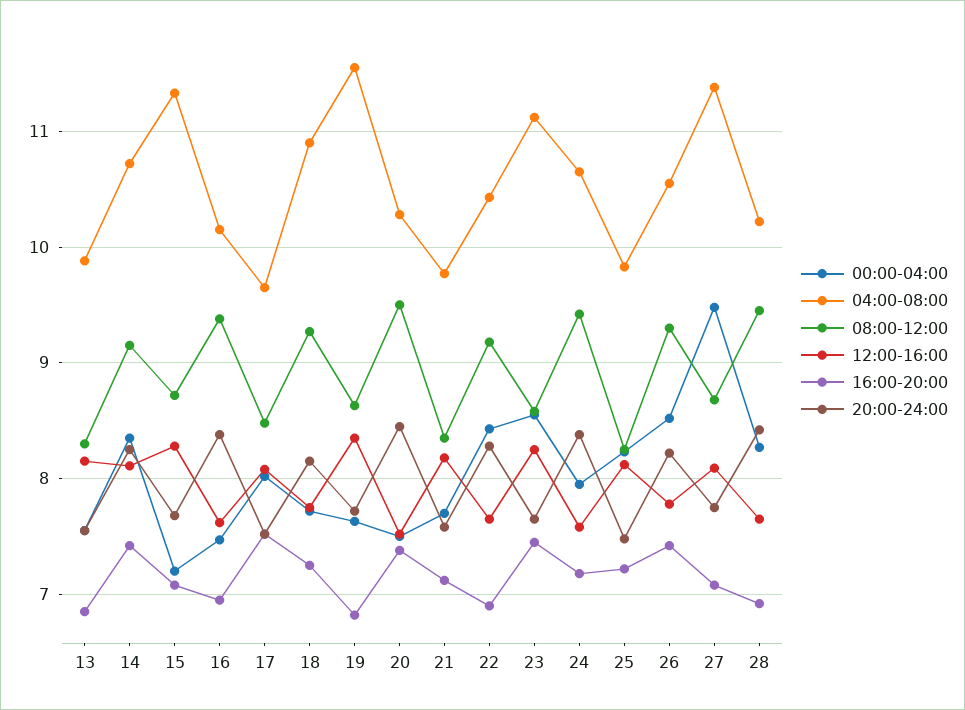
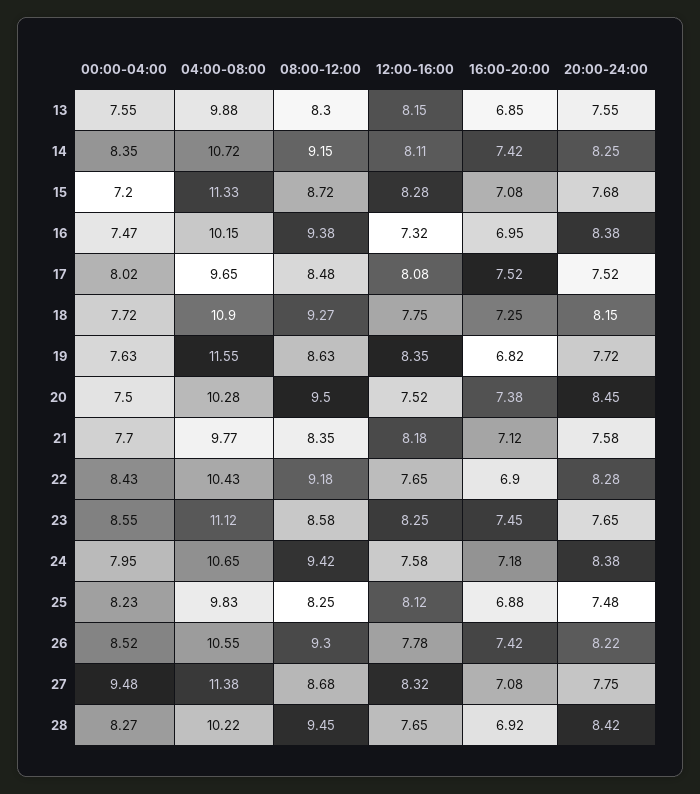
  {
    "00:00-04:00": {
      "13": 7.55,
      "14": 8.35,
      "15": 7.2,
      "16": 7.47,
      "17": 8.02,
      "18": 7.72,
      "19": 7.63,
      "20": 7.5,
      "21": 7.7,
      "22": 8.43,
      "23": 8.55,
      "24": 7.95,
      "25": 8.23,
      "26": 8.52,
      "27": 9.48,
      "28": 8.27
    },
    "04:00-08:00": {
      "13": 9.88,
      "14": 10.72,
      "15": 11.33,
      "16": 10.15,
      "17": 9.65,
      "18": 10.9,
      "19": 11.55,
      "20": 10.28,
      "21": 9.77,
      "22": 10.43,
      "23": 11.12,
      "24": 10.65,
      "25": 9.83,
      "26": 10.55,
      "27": 11.38,
      "28": 10.22
    },
    "08:00-12:00": {
      "13": 8.3,
      "14": 9.15,
      "15": 8.72,
      "16": 9.38,
      "17": 8.48,
      "18": 9.27,
      "19": 8.63,
      "20": 9.5,
      "21": 8.35,
      "22": 9.18,
      "23": 8.58,
      "24": 9.42,
      "25": 8.25,
      "26": 9.3,
      "27": 8.68,
      "28": 9.45
    },
    "12:00-16:00": {
      "13": 8.15,
      "14": 8.11,
      "15": 8.28,
-     "16": 7.6,
+     "16": 7.32,
      "17": 8.08,
      "18": 7.75,
      "19": 8.35,
      "20": 7.52,
      "21": 8.18,
      "22": 7.65,
      "23": 8.25,
      "24": 7.58,
      "25": 8.12,
      "26": 7.78,
-     "27": 8.1,
+     "27": 8.32,
      "28": 7.65
    },
    "16:00-20:00": {
      "13": 6.85,
      "14": 7.42,
      "15": 7.08,
      "16": 6.95,
      "17": 7.52,
      "18": 7.25,
      "19": 6.82,
      "20": 7.38,
      "21": 7.12,
      "22": 6.9,
      "23": 7.45,
      "24": 7.18,
-     "25": 7.2,
+     "25": 6.88,
      "26": 7.42,
      "27": 7.08,
      "28": 6.92
    },
    "20:00-24:00": {
      "13": 7.55,
      "14": 8.25,
      "15": 7.68,
      "16": 8.38,
      "17": 7.52,
      "18": 8.15,
      "19": 7.72,
      "20": 8.45,
      "21": 7.58,
      "22": 8.28,
      "23": 7.65,
      "24": 8.38,
      "25": 7.48,
      "26": 8.22,
      "27": 7.75,
      "28": 8.42
    }
  }

